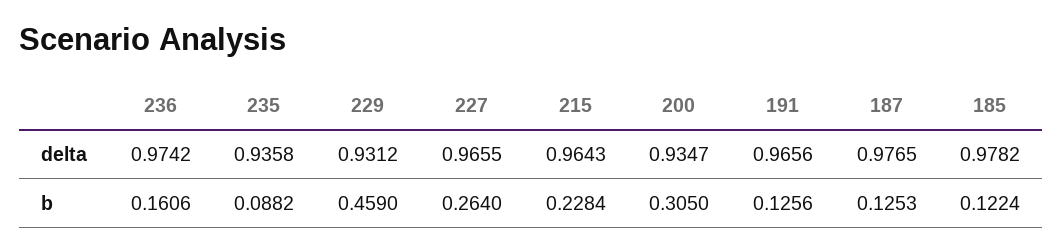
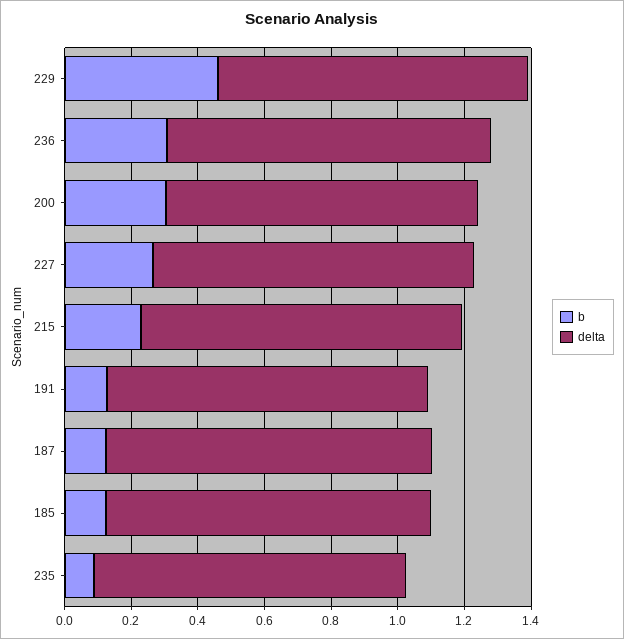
  {
    "delta": {
      "236": 0.9742,
      "235": 0.9358,
      "229": 0.9312,
      "227": 0.9655,
      "215": 0.9643,
      "200": 0.9347,
      "191": 0.9656,
      "187": 0.9765,
      "185": 0.9782
    },
    "b": {
-     "236": 0.1606,
+     "236": 0.3,
      "235": 0.0882,
      "229": 0.459,
      "227": 0.264,
      "215": 0.2284,
      "200": 0.305,
      "191": 0.1256,
      "187": 0.1253,
      "185": 0.1224
    }
  }

